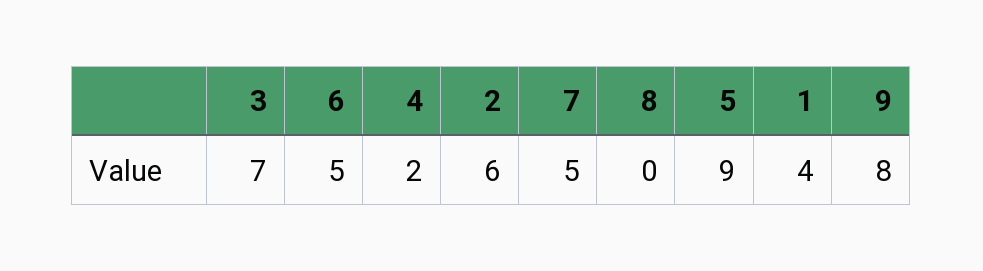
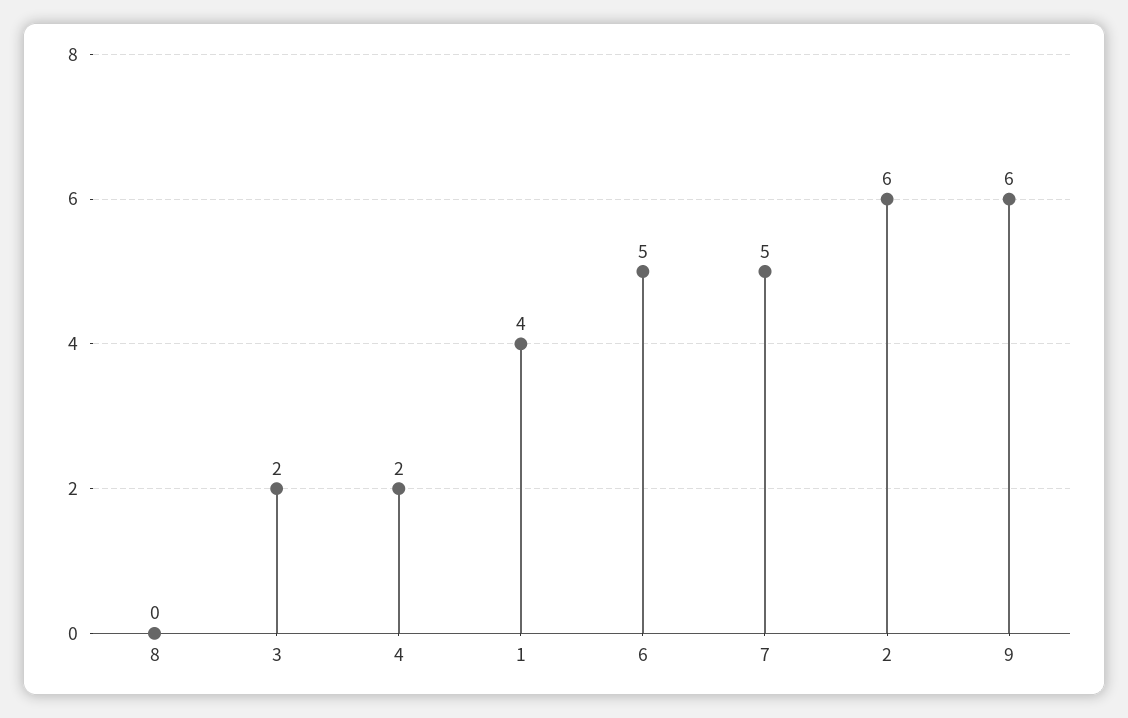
  {
-   "3": 7,
+   "3": 2,
    "6": 5,
    "4": 2,
    "2": 6,
    "7": 5,
    "8": 0,
-   "5": 9,
    "1": 4,
-   "9": 8
+   "9": 6
  }

